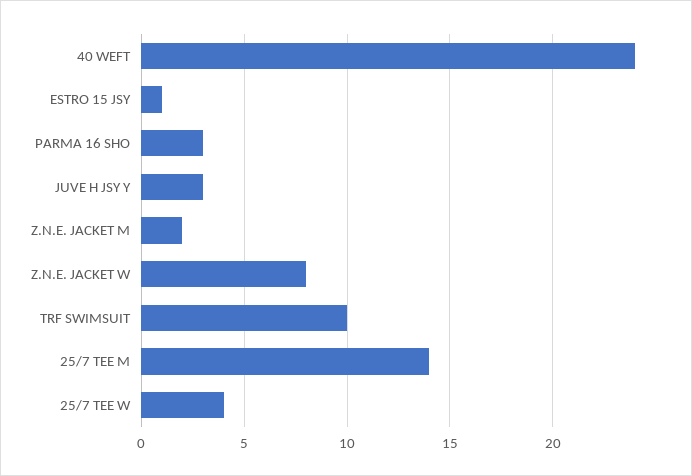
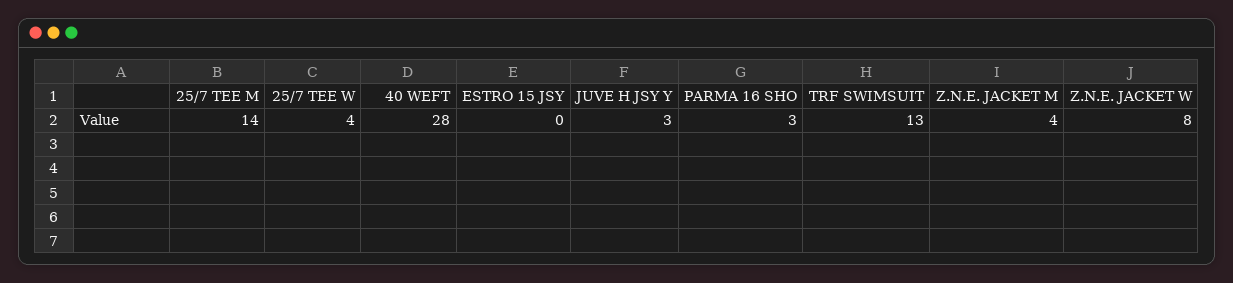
  {
-   "40 WEFT": 24,
+   "40 WEFT": 28,
-   "ESTRO 15 JSY": 1,
+   "ESTRO 15 JSY": 0,
    "PARMA 16 SHO": 3,
    "JUVE H JSY Y": 3,
-   "Z.N.E. JACKET M": 2,
+   "Z.N.E. JACKET M": 4,
    "Z.N.E. JACKET W": 8,
-   "TRF SWIMSUIT": 10,
+   "TRF SWIMSUIT": 13,
    "25/7 TEE M": 14,
    "25/7 TEE W": 4
  }

